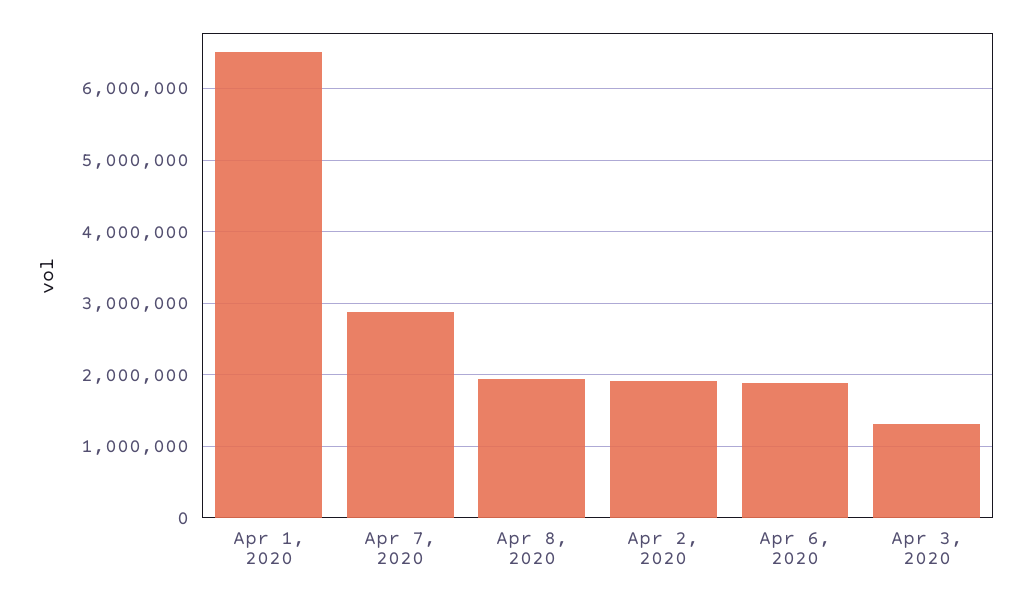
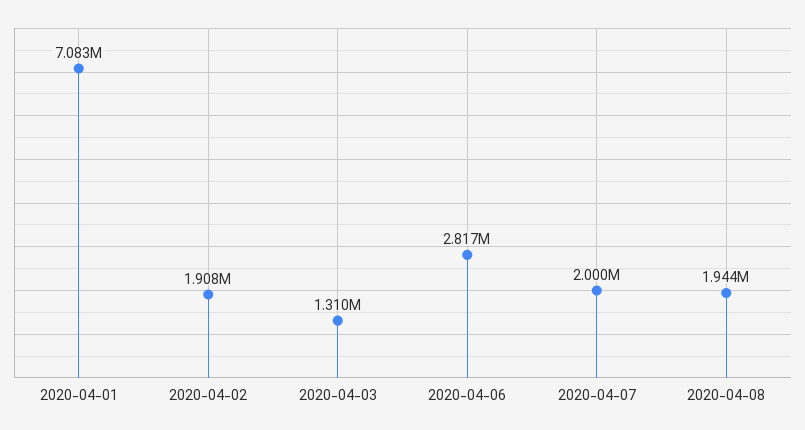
  {
-   "Apr 1, 2020": 6500000,
+   "Apr 1, 2020": 7083000,
-   "Apr 7, 2020": 2900000,
+   "Apr 7, 2020": 2000000,
    "Apr 8, 2020": 1944000,
    "Apr 2, 2020": 1908000,
-   "Apr 6, 2020": 1900000,
+   "Apr 6, 2020": 2817000,
    "Apr 3, 2020": 1310000
  }

